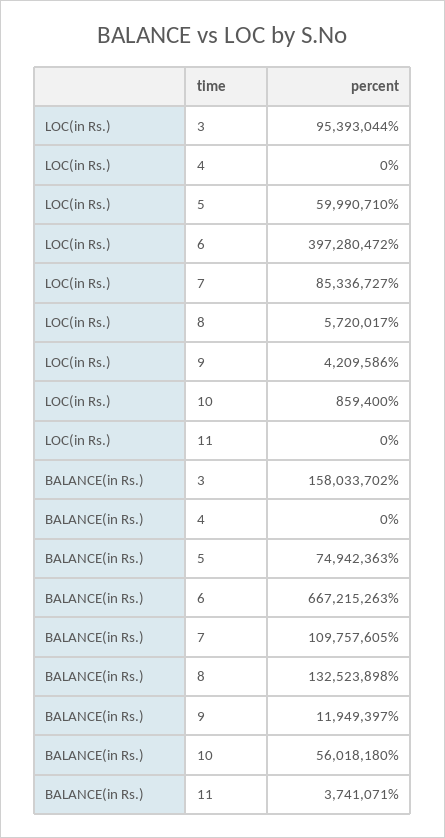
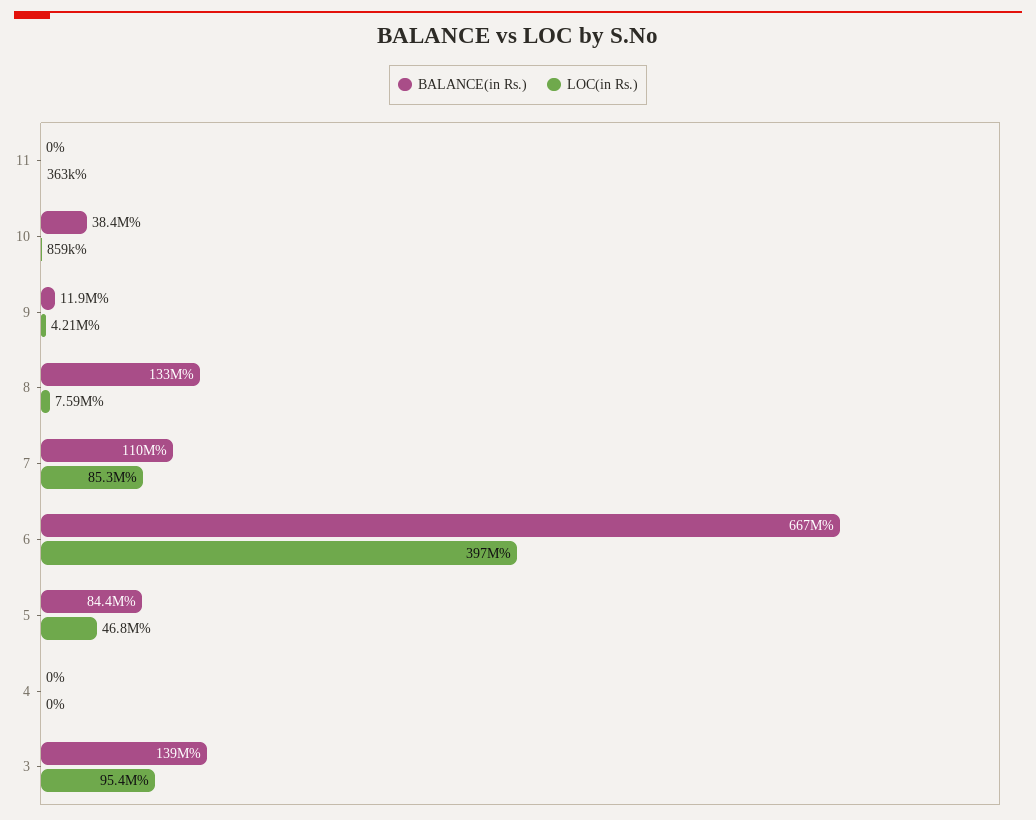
  {
    "LOC(in Rs.)": {
      "3": 95393044,
      "4": 0,
-     "5": 59990710,
+     "5": 46800000,
      "6": 397280472,
      "7": 85336727,
-     "8": 5720017,
+     "8": 7590000,
      "9": 4209586,
      "10": 859400,
-     "11": 0
+     "11": 363000
    },
    "BALANCE(in Rs.)": {
-     "3": 158033702,
+     "3": 139000000,
      "4": 0,
-     "5": 74942363,
+     "5": 84400000,
      "6": 667215263,
      "7": 109757605,
      "8": 132523898,
      "9": 11949397,
-     "10": 56018180,
+     "10": 38400000,
-     "11": 3741071
+     "11": 0
    }
  }

